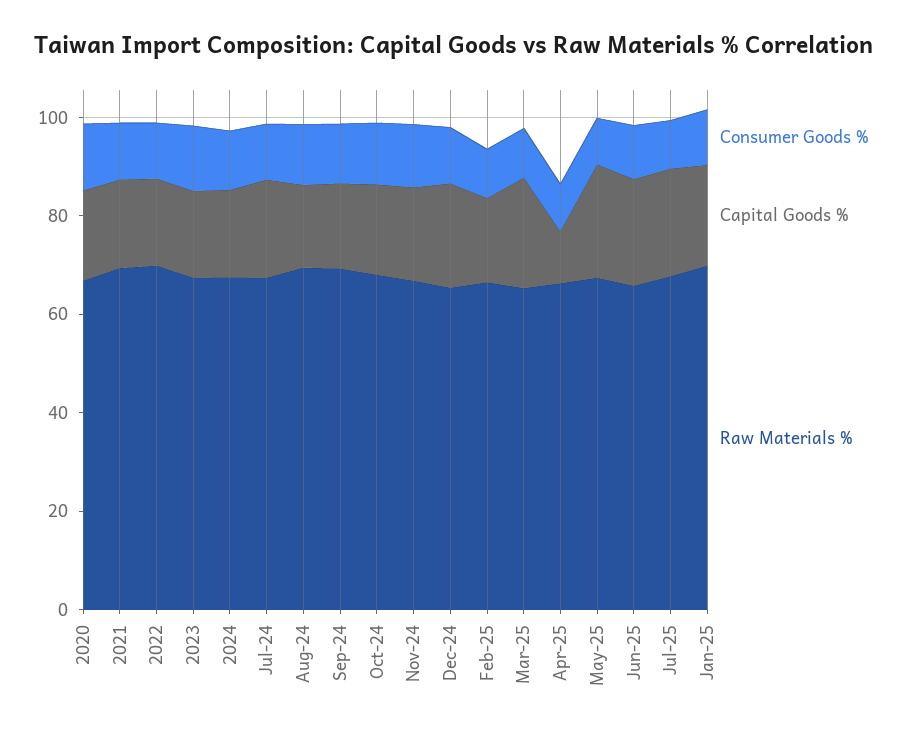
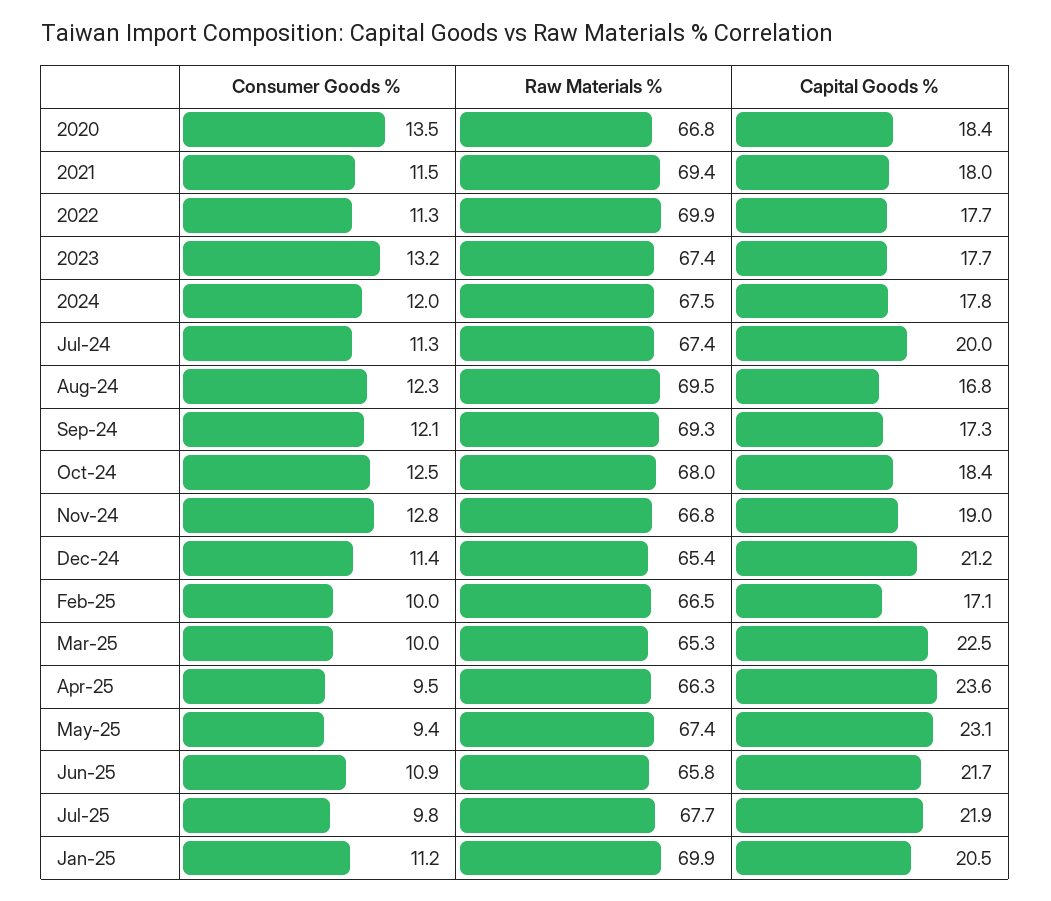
  {
    "Consumer Goods %": {
      "2020": 13.5,
      "2021": 11.5,
      "2022": 11.3,
      "2023": 13.2,
      "2024": 12,
      "Jul-24": 11.3,
      "Aug-24": 12.3,
      "Sep-24": 12.1,
      "Oct-24": 12.5,
      "Nov-24": 12.8,
      "Dec-24": 11.4,
      "Feb-25": 10,
      "Mar-25": 10,
      "Apr-25": 9.5,
      "May-25": 9.4,
      "Jun-25": 10.9,
      "Jul-25": 9.8,
      "Jan-25": 11.2
    },
    "Capital Goods %": {
      "2020": 18.4,
      "2021": 18,
      "2022": 17.7,
      "2023": 17.7,
      "2024": 17.8,
      "Jul-24": 20,
      "Aug-24": 16.8,
      "Sep-24": 17.3,
      "Oct-24": 18.4,
      "Nov-24": 19,
      "Dec-24": 21.2,
      "Feb-25": 17.1,
      "Mar-25": 22.5,
-     "Apr-25": 10,
+     "Apr-25": 23.6,
      "May-25": 23.1,
      "Jun-25": 21.7,
      "Jul-25": 21.9,
      "Jan-25": 20.5
    },
    "Raw Materials %": {
      "2020": 66.8,
      "2021": 69.4,
      "2022": 69.9,
      "2023": 67.4,
      "2024": 67.5,
      "Jul-24": 67.4,
      "Aug-24": 69.5,
      "Sep-24": 69.3,
      "Oct-24": 68,
      "Nov-24": 66.8,
      "Dec-24": 65.4,
      "Feb-25": 66.5,
      "Mar-25": 65.3,
      "Apr-25": 66.3,
      "May-25": 67.4,
      "Jun-25": 65.8,
      "Jul-25": 67.7,
      "Jan-25": 69.9
    }
  }

